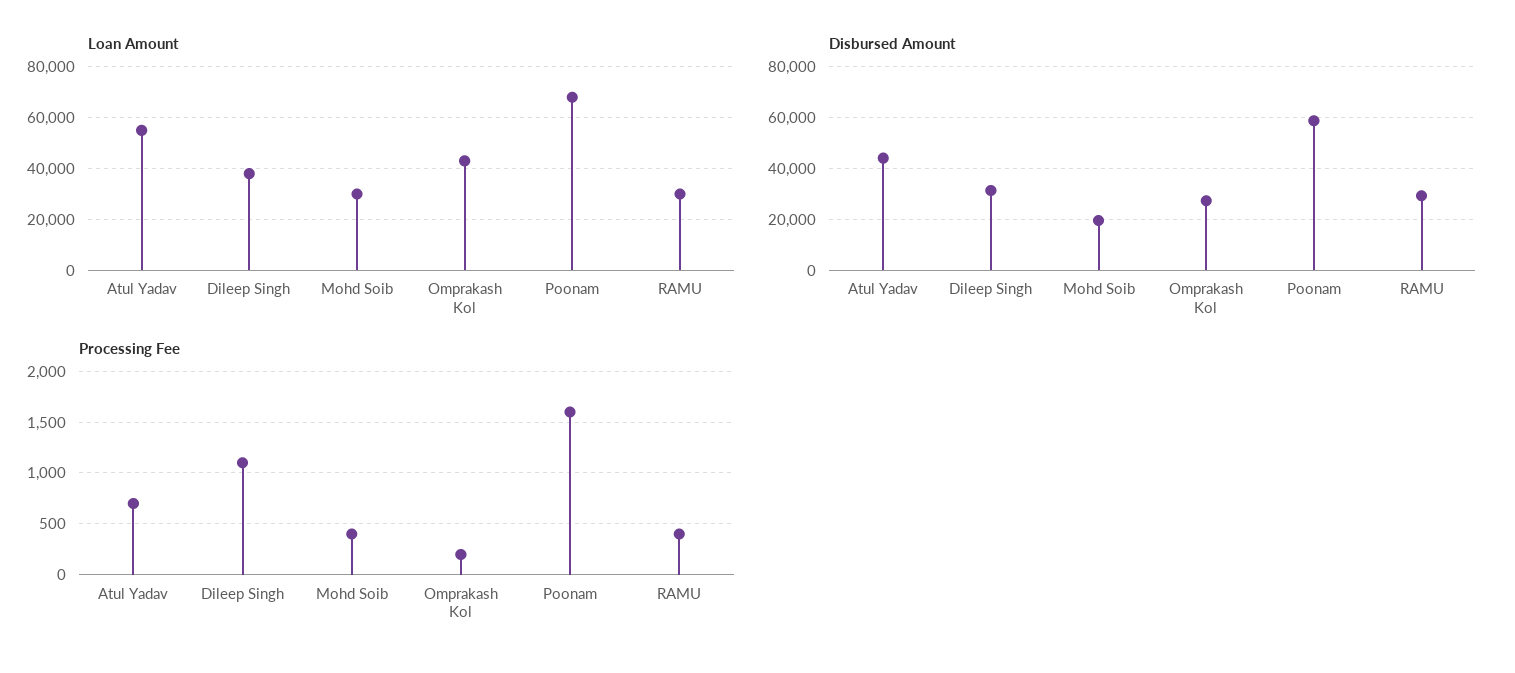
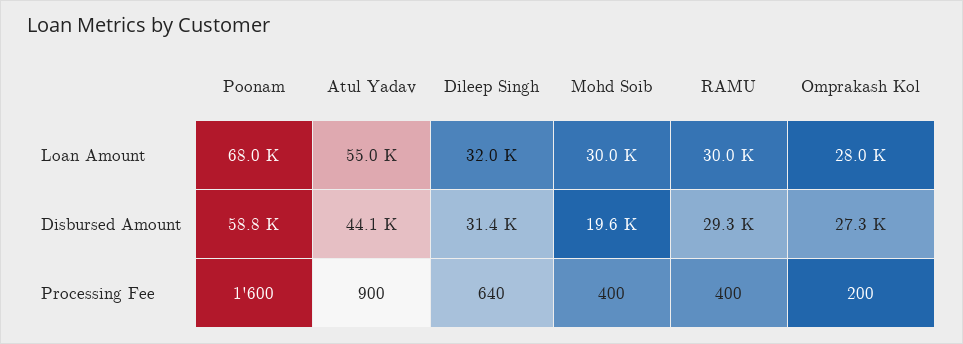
  {
    "Loan Amount": {
      "Atul Yadav": 55000,
-     "Dileep Singh": 37500,
+     "Dileep Singh": 32000,
      "Mohd Soib": 30000,
-     "Omprakash Kol": 42500,
+     "Omprakash Kol": 28000,
      "Poonam": 68000,
      "RAMU": 30000
    },
    "Disbursed Amount": {
      "Atul Yadav": 44100,
      "Dileep Singh": 31400,
      "Mohd Soib": 19600,
      "Omprakash Kol": 27300,
      "Poonam": 58800,
      "RAMU": 29300
    },
    "Processing Fee": {
-     "Atul Yadav": 700,
+     "Atul Yadav": 900,
-     "Dileep Singh": 1100,
+     "Dileep Singh": 640,
      "Mohd Soib": 400,
      "Omprakash Kol": 200,
      "Poonam": 1600,
      "RAMU": 400
    }
  }

